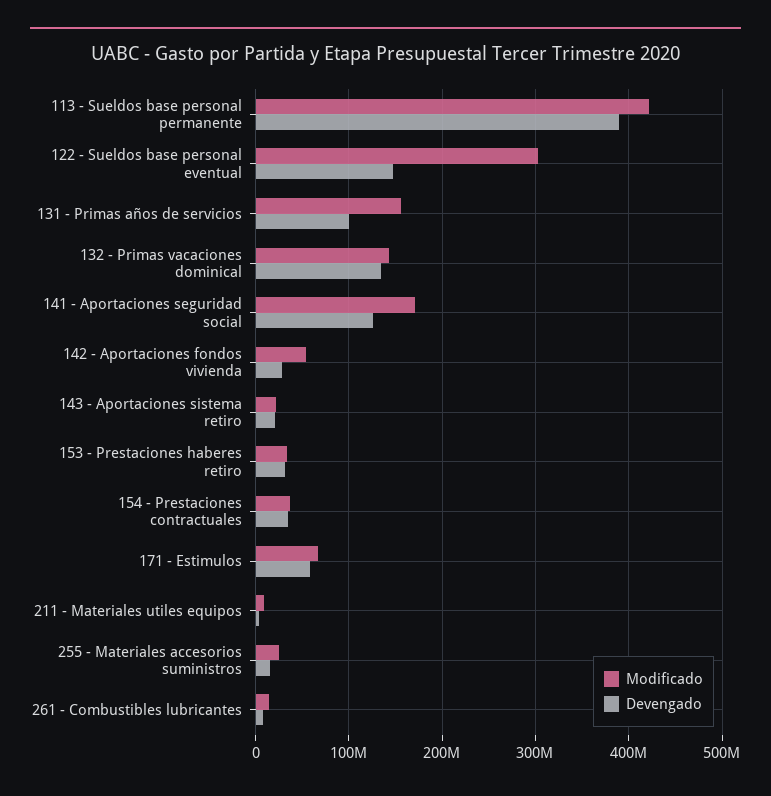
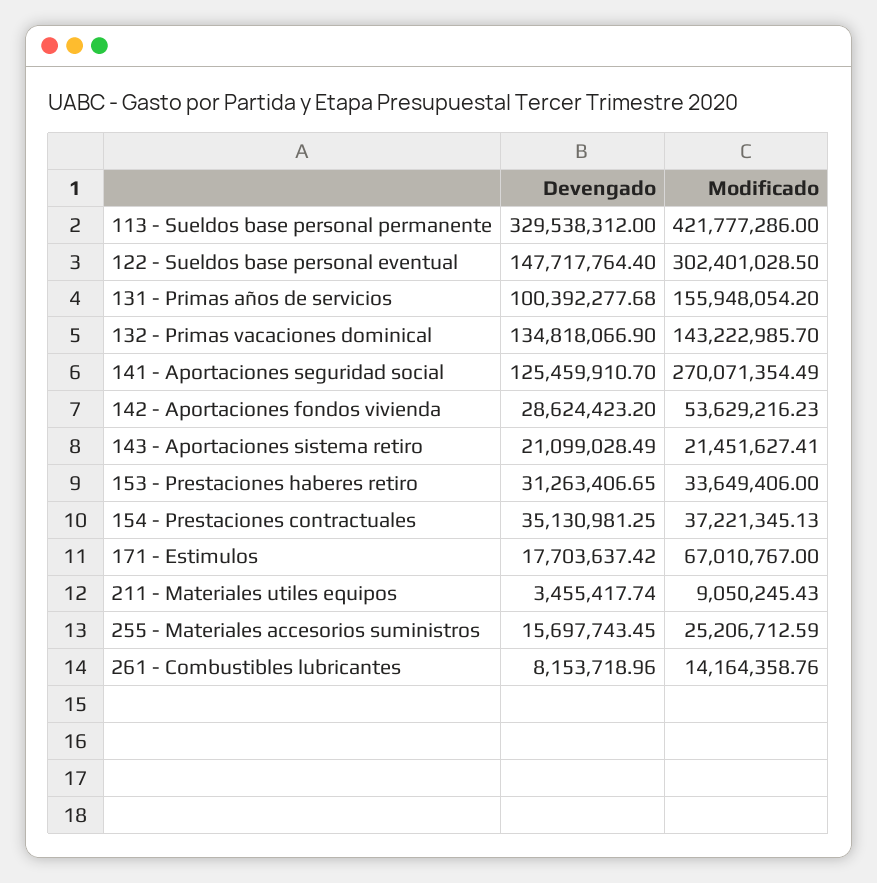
  {
    "Modificado": {
      "113 - Sueldos base personal permanente": 421777286,
      "122 - Sueldos base personal eventual": 302401028.5,
      "131 - Primas años de servicios": 155948054.2,
      "132 - Primas vacaciones dominical": 143222985.7,
-     "141 - Aportaciones seguridad social": 170000000,
+     "141 - Aportaciones seguridad social": 270071354.49,
      "142 - Aportaciones fondos vivienda": 53629216.23,
      "143 - Aportaciones sistema retiro": 21451627.41,
      "153 - Prestaciones haberes retiro": 33649406,
      "154 - Prestaciones contractuales": 37221345.13,
      "171 - Estimulos": 67010767,
      "211 - Materiales utiles equipos": 9050245.43,
      "255 - Materiales accesorios suministros": 25206712.59,
      "261 - Combustibles lubricantes": 14164358.76
    },
    "Devengado": {
-     "113 - Sueldos base personal permanente": 390000000,
+     "113 - Sueldos base personal permanente": 329538312,
      "122 - Sueldos base personal eventual": 147717764.4,
      "131 - Primas años de servicios": 100392277.68,
      "132 - Primas vacaciones dominical": 134818066.9,
      "141 - Aportaciones seguridad social": 125459910.7,
      "142 - Aportaciones fondos vivienda": 28624423.2,
      "143 - Aportaciones sistema retiro": 21099028.49,
      "153 - Prestaciones haberes retiro": 31263406.65,
      "154 - Prestaciones contractuales": 35130981.25,
-     "171 - Estimulos": 60000000,
+     "171 - Estimulos": 17703637.42,
      "211 - Materiales utiles equipos": 3455417.74,
      "255 - Materiales accesorios suministros": 15697743.45,
      "261 - Combustibles lubricantes": 8153718.96
    }
  }

